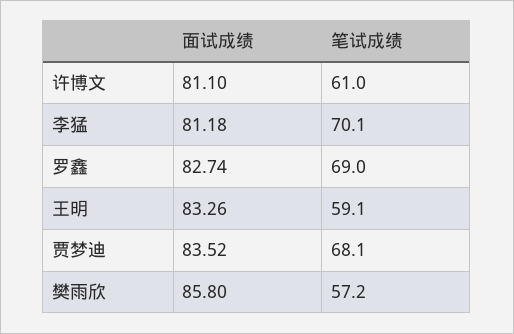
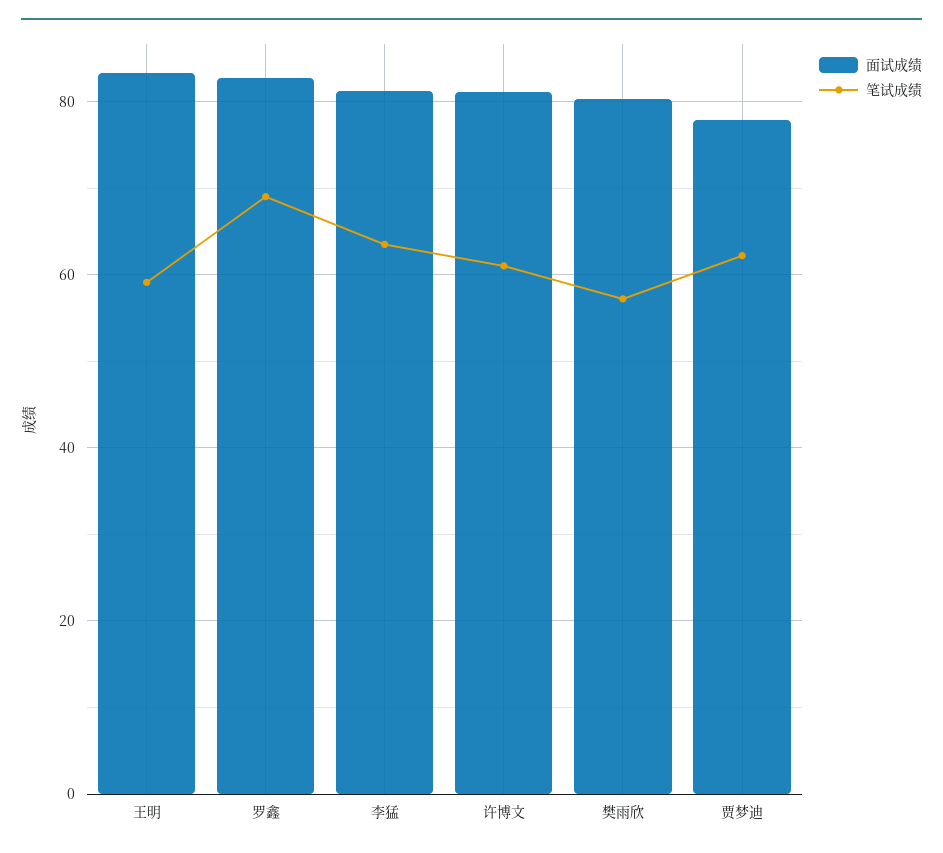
  {
    "面试成绩": {
      "许博文": 81.1,
      "李猛": 81.18,
      "罗鑫": 82.74,
      "王明": 83.26,
-     "贾梦迪": 83.52,
+     "贾梦迪": 78,
-     "樊雨欣": 85.8
+     "樊雨欣": 80
    },
    "笔试成绩": {
      "许博文": 61,
-     "李猛": 70.1,
+     "李猛": 64,
      "罗鑫": 69,
      "王明": 59.1,
-     "贾梦迪": 68.1,
+     "贾梦迪": 62,
      "樊雨欣": 57.2
    }
  }

